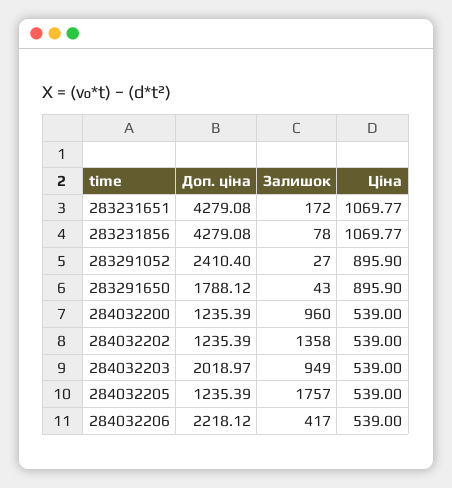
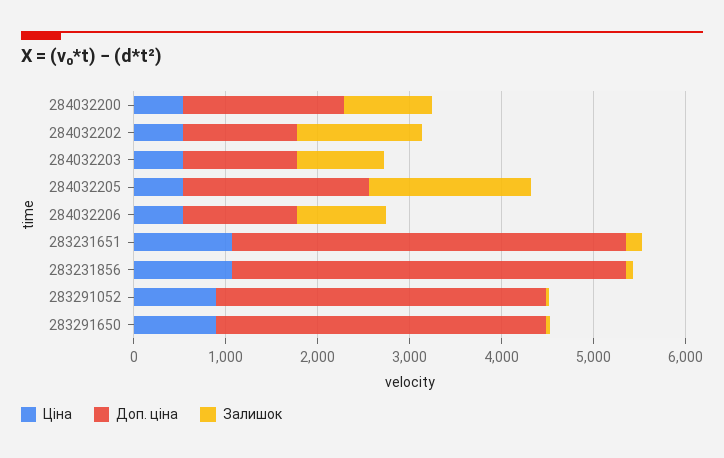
  {
    "Доп. ціна": {
      "283231651": 4279.08,
      "283231856": 4279.08,
-     "283291052": 2410.4,
+     "283291052": 3600,
-     "283291650": 1788.12,
+     "283291650": 3600,
-     "284032200": 1235.39,
+     "284032200": 1800,
      "284032202": 1235.39,
-     "284032203": 2018.97,
+     "284032203": 1200,
-     "284032205": 1235.39,
+     "284032205": 2000,
-     "284032206": 2218.12
+     "284032206": 1200
    },
    "Залишок": {
      "283231651": 172,
      "283231856": 78,
      "283291052": 27,
      "283291650": 43,
      "284032200": 960,
      "284032202": 1358,
      "284032203": 949,
      "284032205": 1757,
-     "284032206": 417
+     "284032206": 1000
    },
    "Ціна": {
      "283231651": 1069.77,
      "283231856": 1069.77,
      "283291052": 895.9,
      "283291650": 895.9,
      "284032200": 539,
      "284032202": 539,
      "284032203": 539,
      "284032205": 539,
      "284032206": 539
    }
  }

